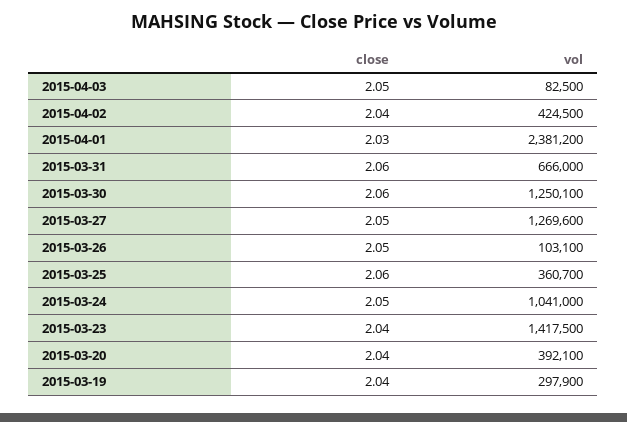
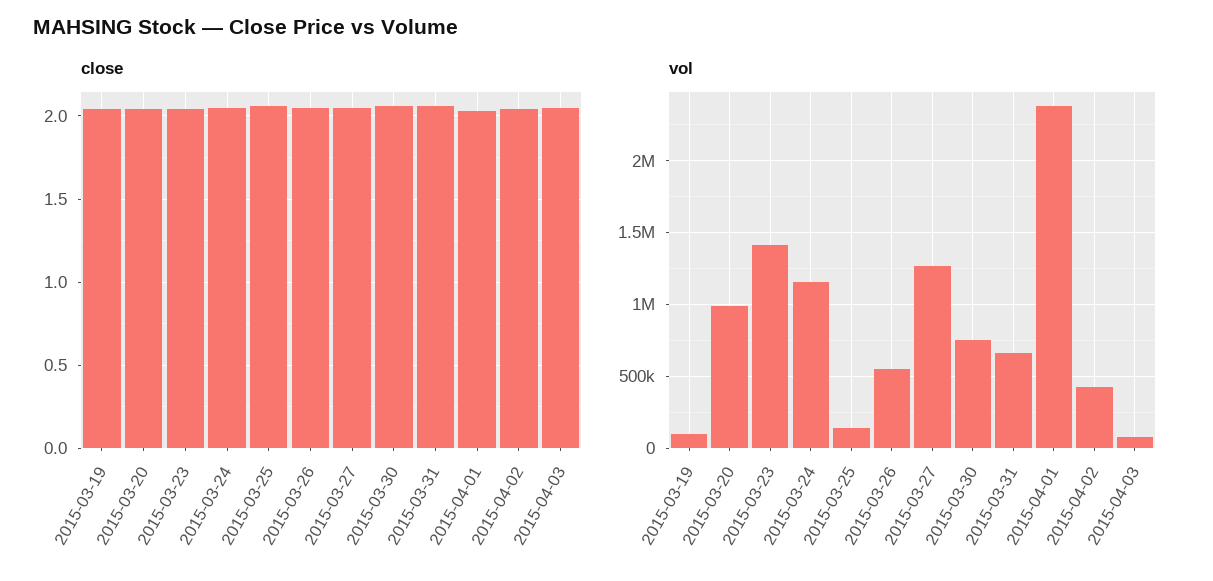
  {
    "close": {
      "2015-04-03": 2.05,
      "2015-04-02": 2.04,
      "2015-04-01": 2.03,
      "2015-03-31": 2.06,
      "2015-03-30": 2.06,
      "2015-03-27": 2.05,
      "2015-03-26": 2.05,
      "2015-03-25": 2.06,
      "2015-03-24": 2.05,
      "2015-03-23": 2.04,
      "2015-03-20": 2.04,
      "2015-03-19": 2.04
    },
    "vol": {
      "2015-04-03": 82500,
      "2015-04-02": 424500,
      "2015-04-01": 2381200,
      "2015-03-31": 666000,
-     "2015-03-30": 1250100,
+     "2015-03-30": 750000,
      "2015-03-27": 1269600,
-     "2015-03-26": 103100,
+     "2015-03-26": 550000,
-     "2015-03-25": 360700,
+     "2015-03-25": 150000,
-     "2015-03-24": 1041000,
+     "2015-03-24": 1150000,
      "2015-03-23": 1417500,
-     "2015-03-20": 392100,
+     "2015-03-20": 1000000,
-     "2015-03-19": 297900
+     "2015-03-19": 100000
    }
  }

